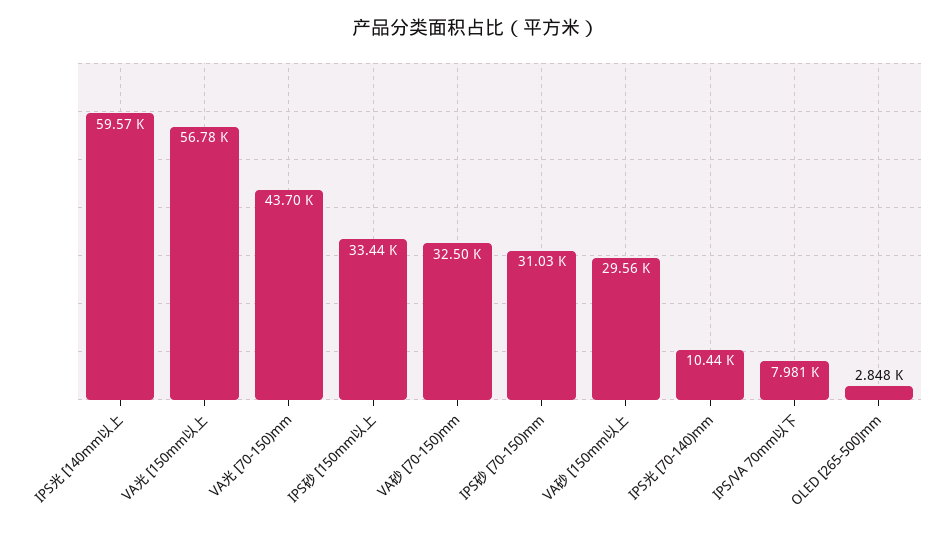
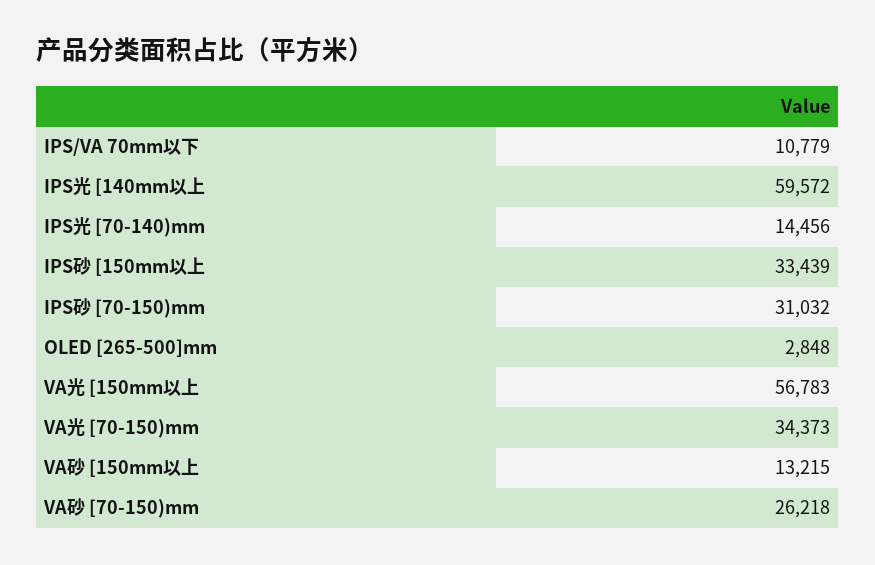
  {
    "IPS光 [140mm以上": 59572,
    "VA光 [150mm以上": 56783,
-   "VA光 [70-150)mm": 43700,
+   "VA光 [70-150)mm": 34373,
    "IPS砂 [150mm以上": 33439,
-   "VA砂 [70-150)mm": 32500,
+   "VA砂 [70-150)mm": 26218,
    "IPS砂 [70-150)mm": 31032,
-   "VA砂 [150mm以上": 29560,
+   "VA砂 [150mm以上": 13215,
-   "IPS光 [70-140)mm": 10440,
+   "IPS光 [70-140)mm": 14456,
-   "IPS/VA 70mm以下": 7981,
+   "IPS/VA 70mm以下": 10779,
    "OLED [265-500]mm": 2848
  }

